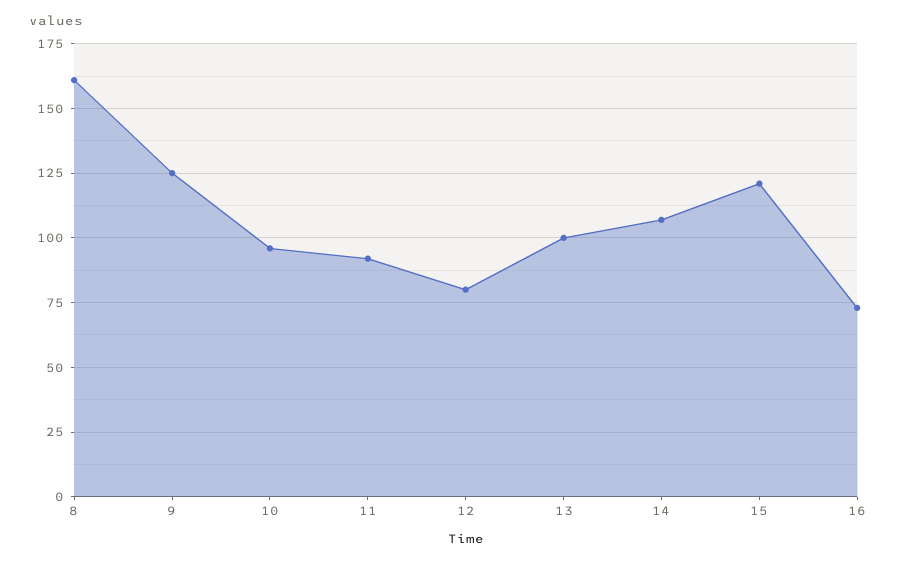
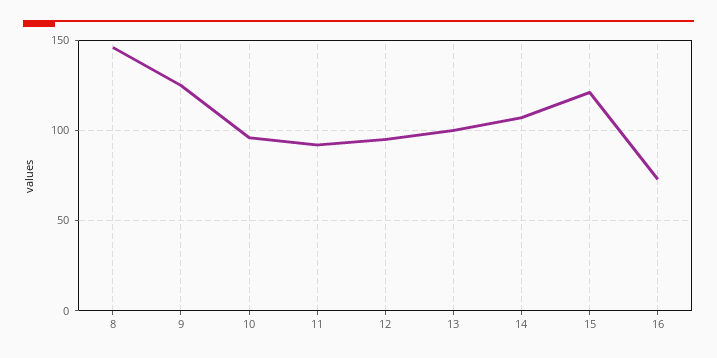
  {
-   "8": 160,
+   "8": 145,
    "9": 125,
    "10": 95,
    "11": 90,
-   "12": 80,
+   "12": 95,
    "13": 100,
    "14": 105,
    "15": 120,
    "16": 75
  }

